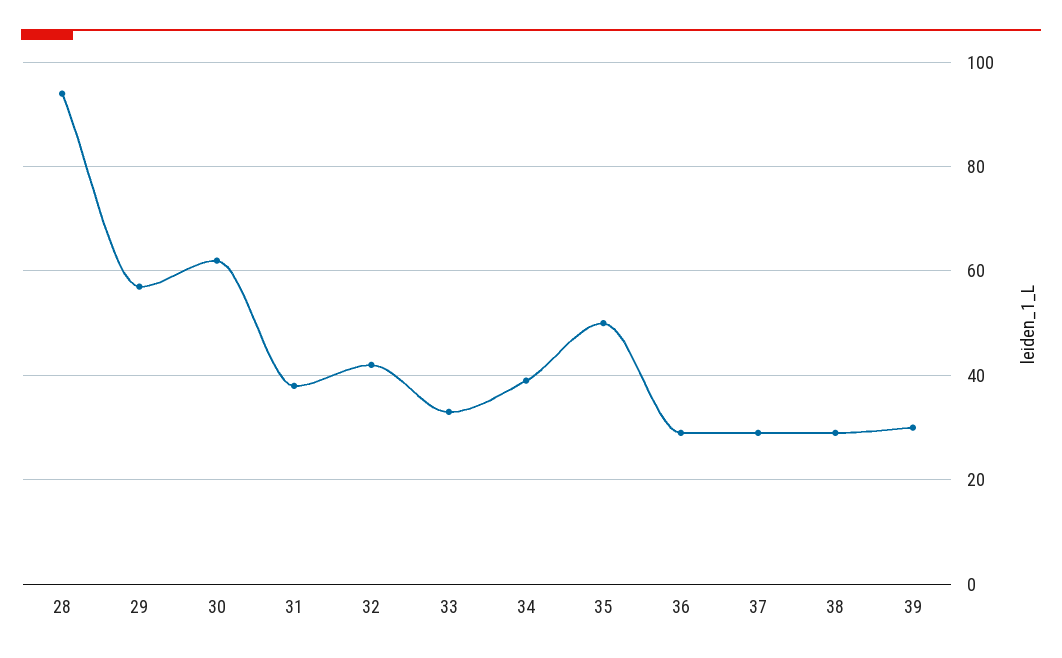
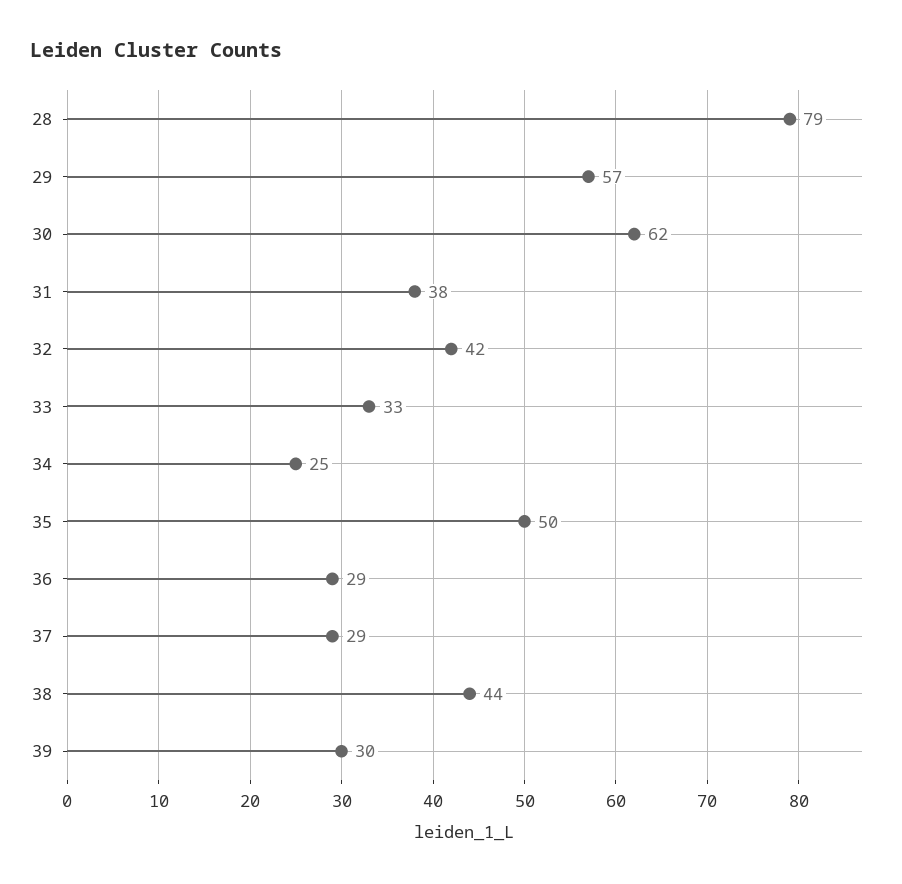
  {
-   "28": 95,
+   "28": 79,
    "29": 57,
    "30": 62,
    "31": 38,
    "32": 42,
    "33": 33,
-   "34": 40,
+   "34": 25,
    "35": 50,
    "36": 29,
    "37": 29,
-   "38": 30,
+   "38": 44,
    "39": 30
  }

